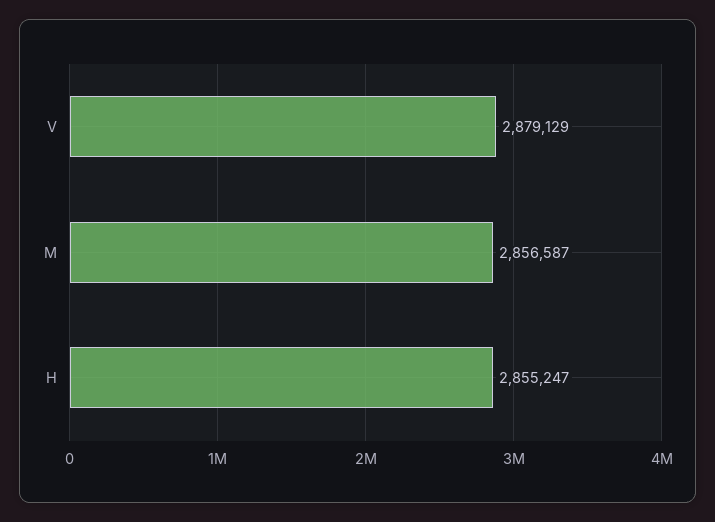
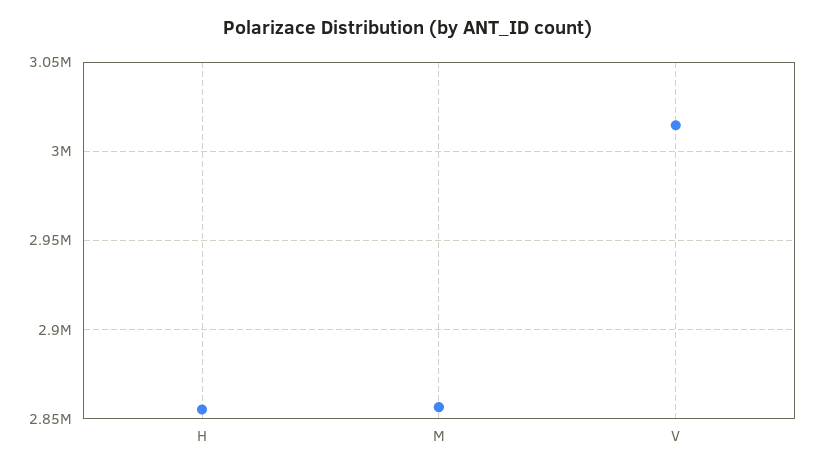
  {
-   "V": 2879129,
+   "V": 3015000,
    "M": 2856587,
    "H": 2855247
  }

